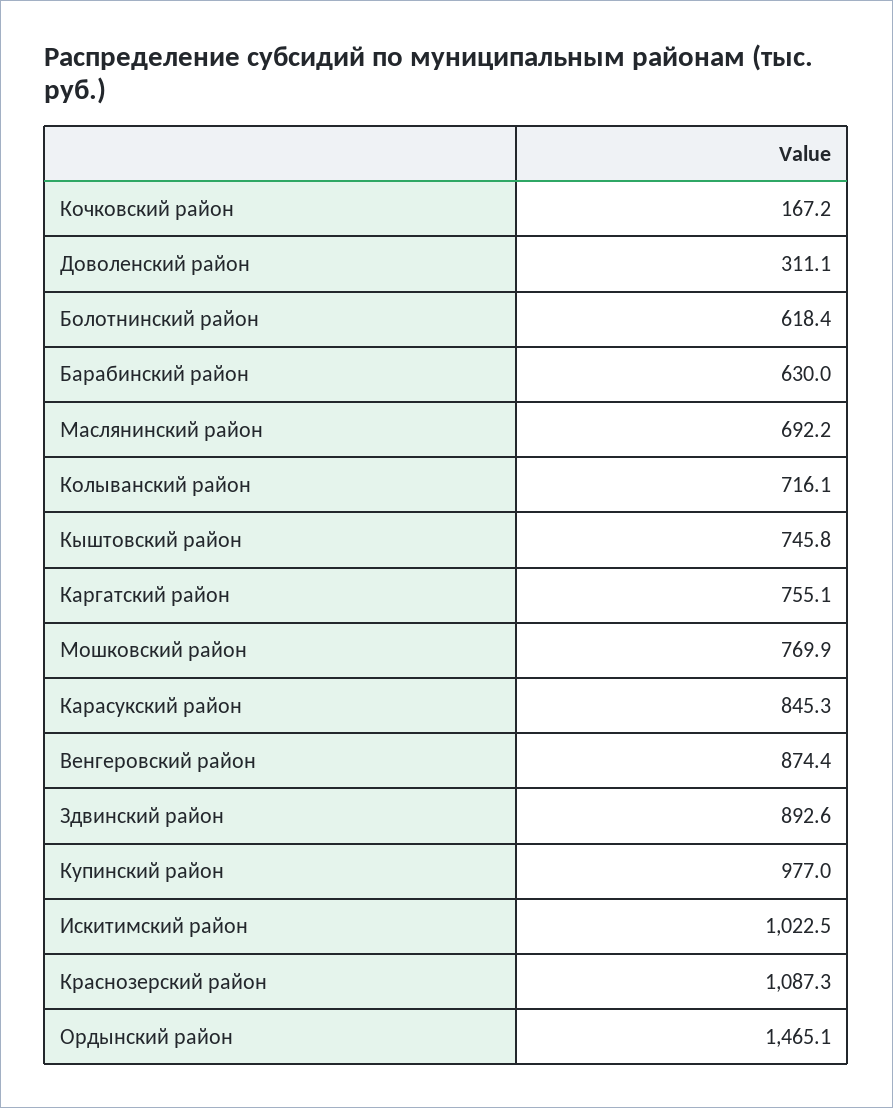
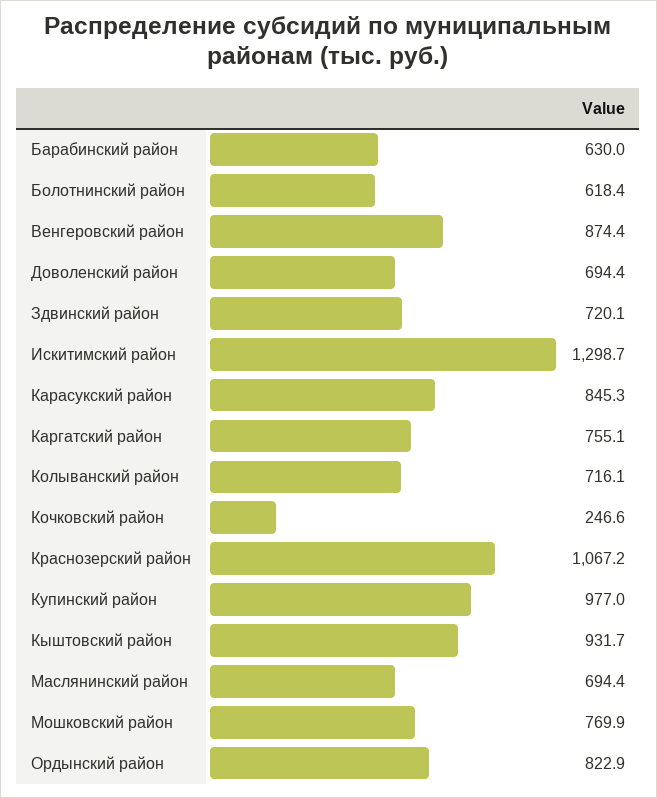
  {
-   "Кочковский район": 167.2,
+   "Кочковский район": 246.6,
-   "Доволенский район": 311.1,
+   "Доволенский район": 694.4,
    "Болотнинский район": 618.4,
    "Барабинский район": 630,
-   "Маслянинский район": 692.2,
+   "Маслянинский район": 694.4,
    "Колыванский район": 716.1,
-   "Кыштовский район": 745.8,
+   "Кыштовский район": 931.7,
    "Каргатский район": 755.1,
    "Мошковский район": 769.9,
    "Карасукский район": 845.3,
    "Венгеровский район": 874.4,
-   "Здвинский район": 892.6,
+   "Здвинский район": 720.1,
    "Купинский район": 977,
-   "Искитимский район": 1022.5,
+   "Искитимский район": 1298.7,
-   "Краснозерский район": 1087.3,
+   "Краснозерский район": 1067.2,
-   "Ордынский район": 1465.1
+   "Ордынский район": 822.9
  }

